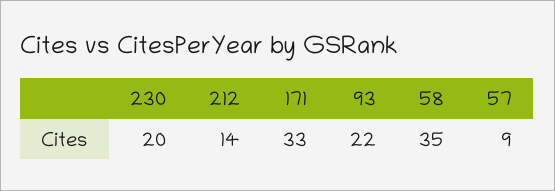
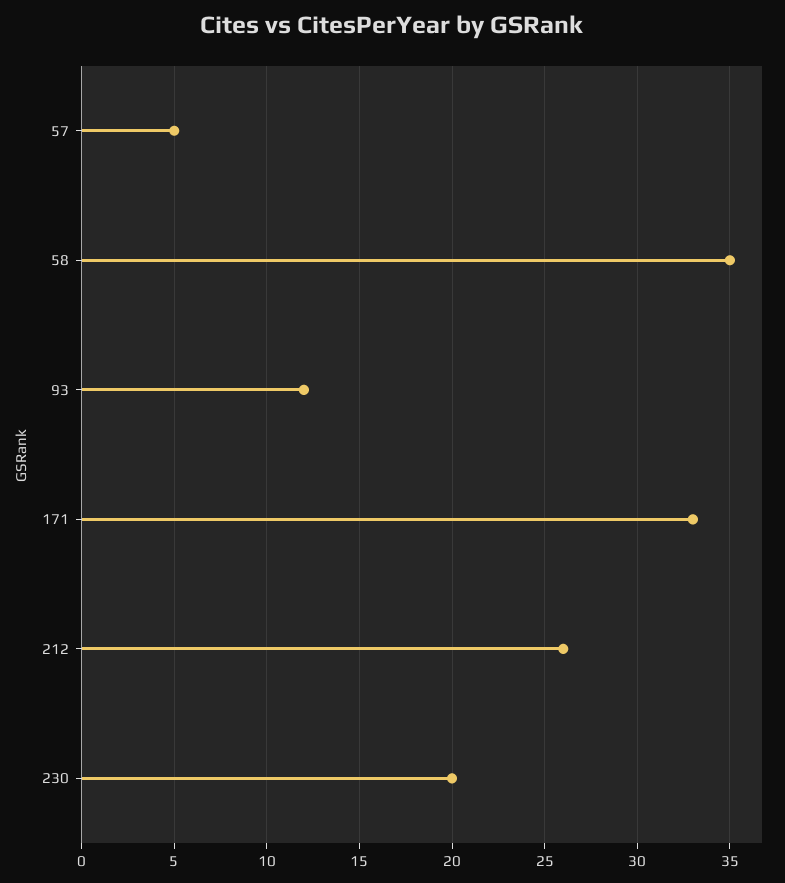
  {
    "230": 20,
-   "212": 14,
+   "212": 26,
    "171": 33,
-   "93": 22,
+   "93": 12,
    "58": 35,
-   "57": 9
+   "57": 5
  }

